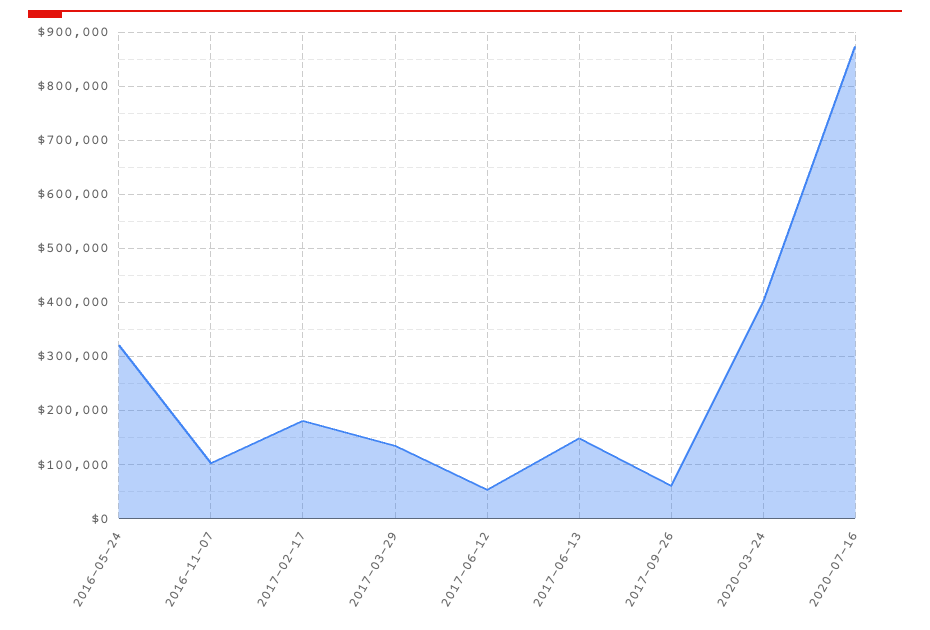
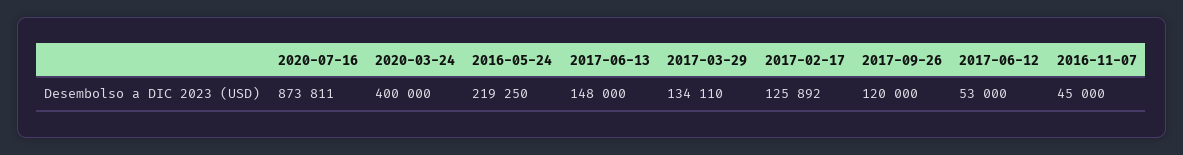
  {
-   "2016-05-24": 320000,
+   "2016-05-24": 219250,
-   "2016-11-07": 100000,
+   "2016-11-07": 45000,
-   "2017-02-17": 180000,
+   "2017-02-17": 125892,
    "2017-03-29": 134110,
    "2017-06-12": 53000,
    "2017-06-13": 148000,
-   "2017-09-26": 60000,
+   "2017-09-26": 120000,
    "2020-03-24": 400000,
    "2020-07-16": 873811
  }

